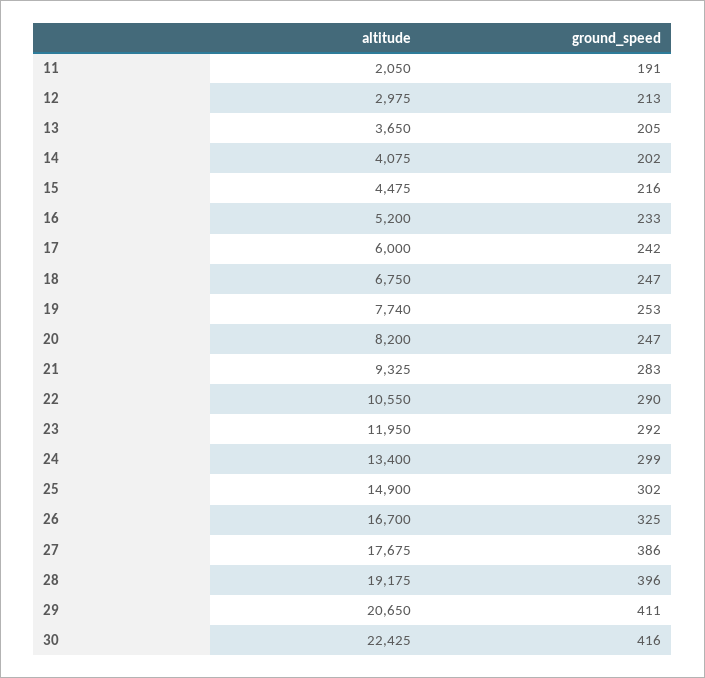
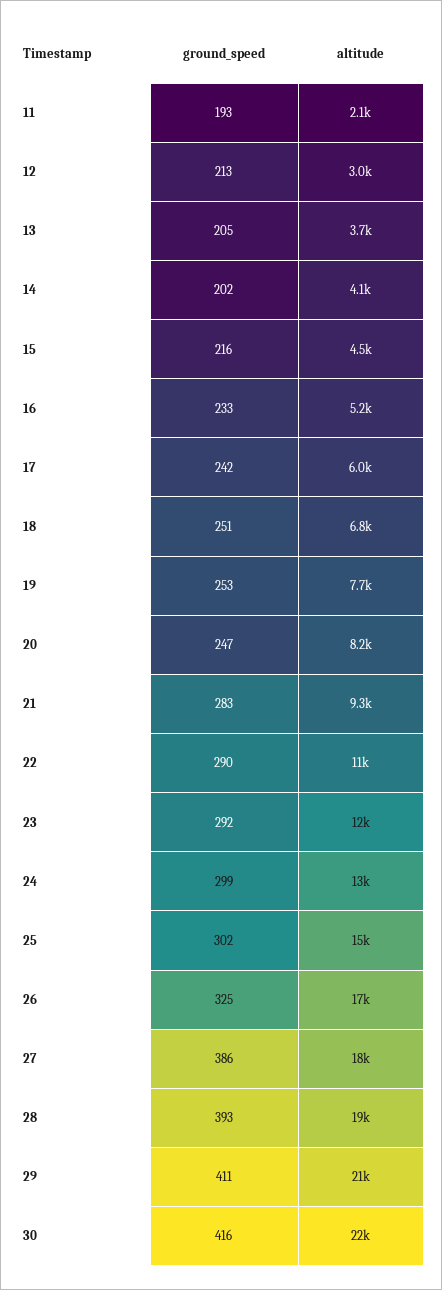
  {
    "altitude": {
      "11": 2050,
      "12": 2975,
      "13": 3650,
      "14": 4075,
      "15": 4475,
      "16": 5200,
      "17": 6000,
      "18": 6750,
      "19": 7740,
      "20": 8200,
      "21": 9325,
      "22": 10550,
      "23": 11950,
      "24": 13400,
      "25": 14900,
      "26": 16700,
      "27": 17675,
      "28": 19175,
      "29": 20650,
      "30": 22425
    },
    "ground_speed": {
-     "11": 191,
+     "11": 193,
      "12": 213,
      "13": 205,
      "14": 202,
      "15": 216,
      "16": 233,
      "17": 242,
-     "18": 247,
+     "18": 251,
      "19": 253,
      "20": 247,
      "21": 283,
      "22": 290,
      "23": 292,
      "24": 299,
      "25": 302,
      "26": 325,
      "27": 386,
-     "28": 396,
+     "28": 393,
      "29": 411,
      "30": 416
    }
  }

